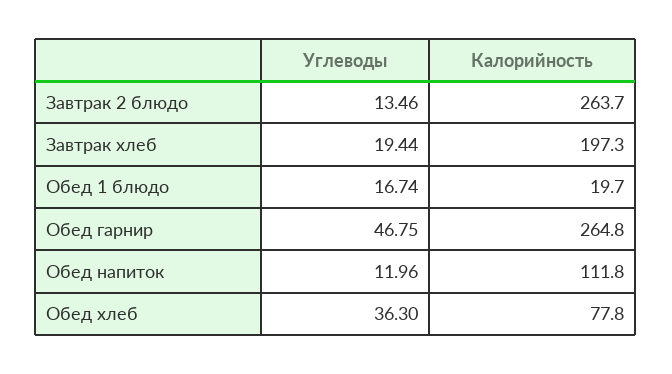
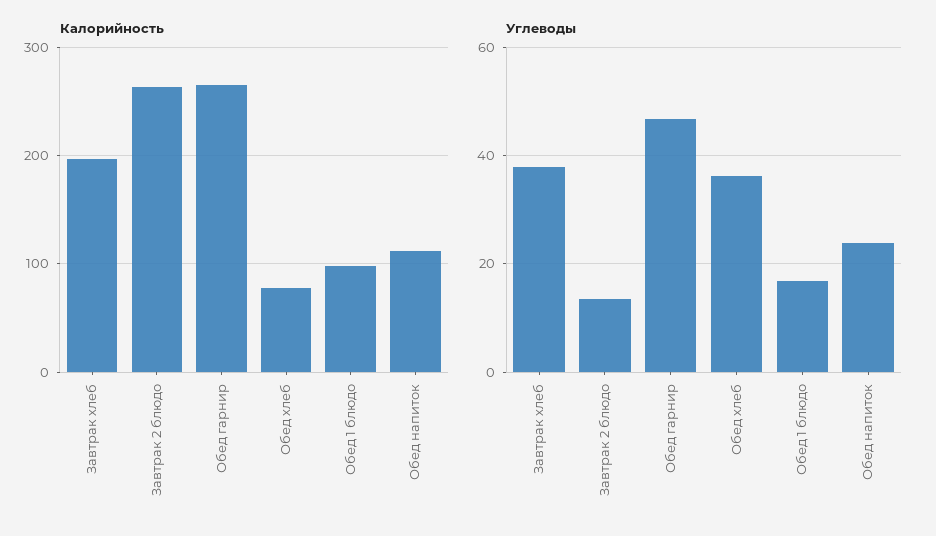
  {
    "Углеводы": {
      "Завтрак 2 блюдо": 13.46,
-     "Завтрак хлеб": 19.44,
+     "Завтрак хлеб": 38,
      "Обед 1 блюдо": 16.74,
      "Обед гарнир": 46.75,
-     "Обед напиток": 11.96,
+     "Обед напиток": 24,
      "Обед хлеб": 36.3
    },
    "Калорийность": {
      "Завтрак 2 блюдо": 263.7,
      "Завтрак хлеб": 197.3,
-     "Обед 1 блюдо": 19.7,
+     "Обед 1 блюдо": 100,
      "Обед гарнир": 264.8,
      "Обед напиток": 111.8,
      "Обед хлеб": 77.8
    }
  }

